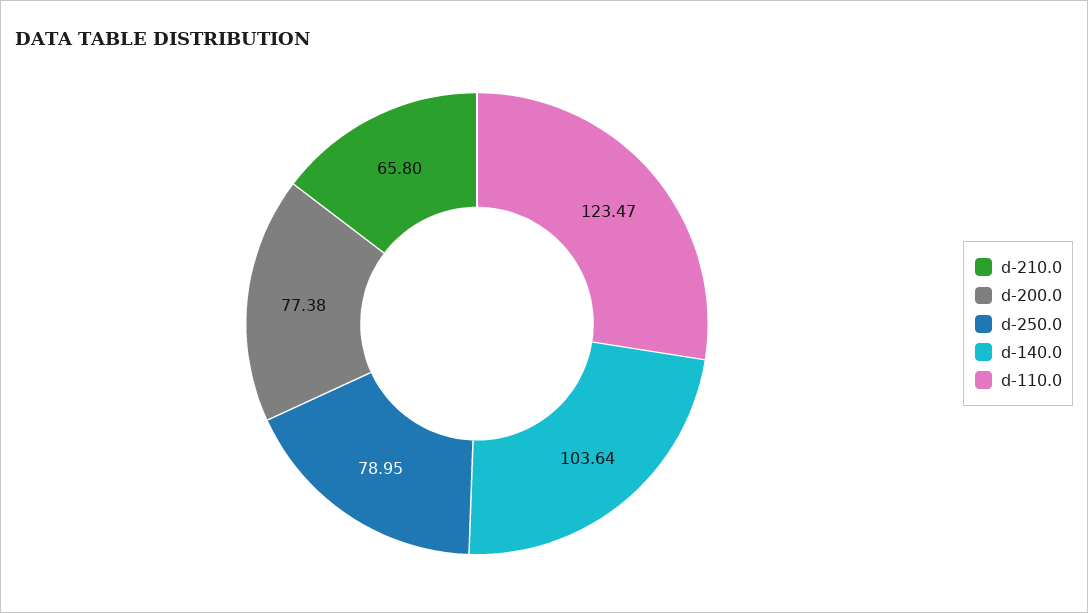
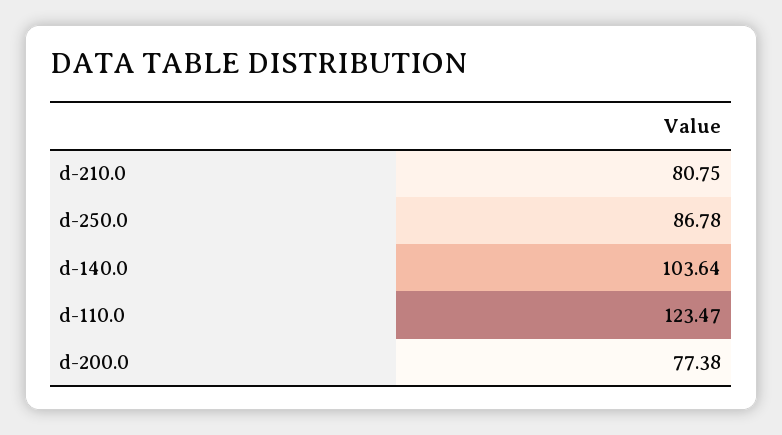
  {
-   "d-210.0": 65.8,
+   "d-210.0": 80.75,
    "d-200.0": 77.38,
-   "d-250.0": 78.95,
+   "d-250.0": 86.78,
    "d-140.0": 103.64,
    "d-110.0": 123.47
  }

